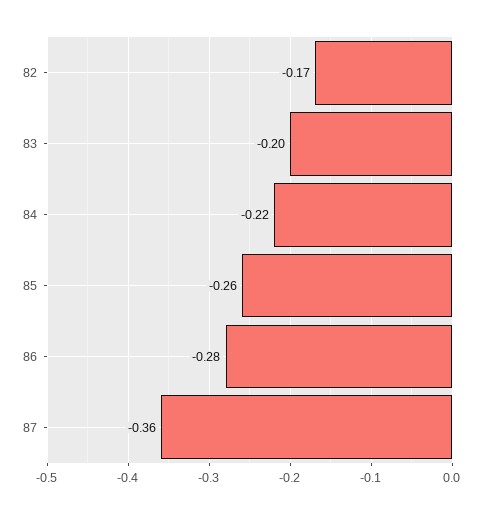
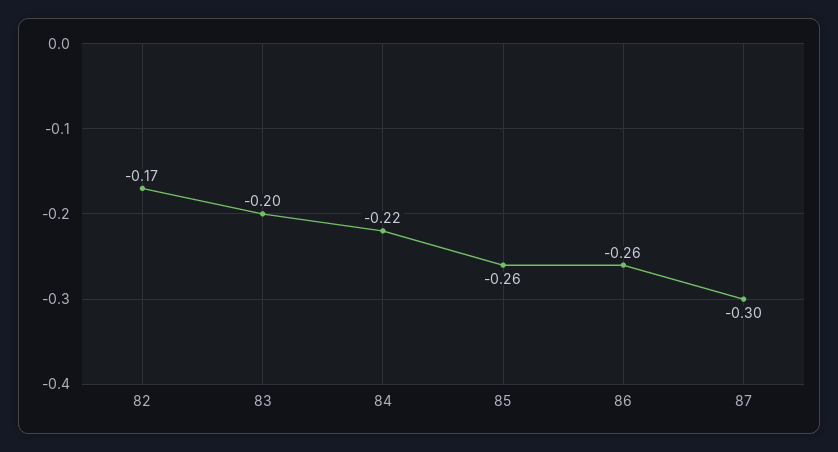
  {
    "82": -0.17,
    "83": -0.2,
    "84": -0.22,
    "85": -0.26,
-   "86": -0.28,
+   "86": -0.26,
-   "87": -0.36
+   "87": -0.3
  }

